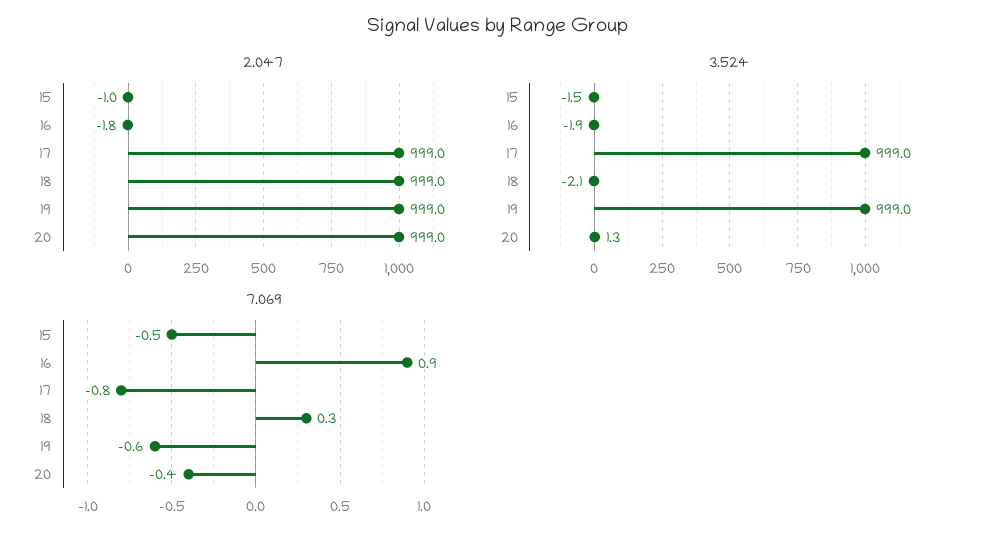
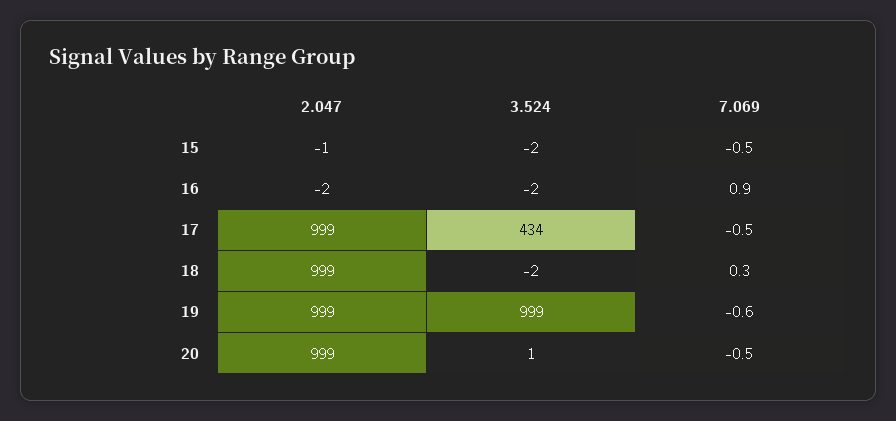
  {
    "2.047": {
      "15": -1,
      "16": -1.8,
      "17": 999,
      "18": 999,
      "19": 999,
      "20": 999
    },
    "3.524": {
      "15": -1.5,
      "16": -1.9,
-     "17": 999,
+     "17": 434,
      "18": -2.1,
      "19": 999,
      "20": 1.3
    },
    "7.069": {
      "15": -0.5,
      "16": 0.9,
-     "17": -0.8,
+     "17": -0.5,
      "18": 0.3,
      "19": -0.6,
-     "20": -0.4
+     "20": -0.5
    }
  }

